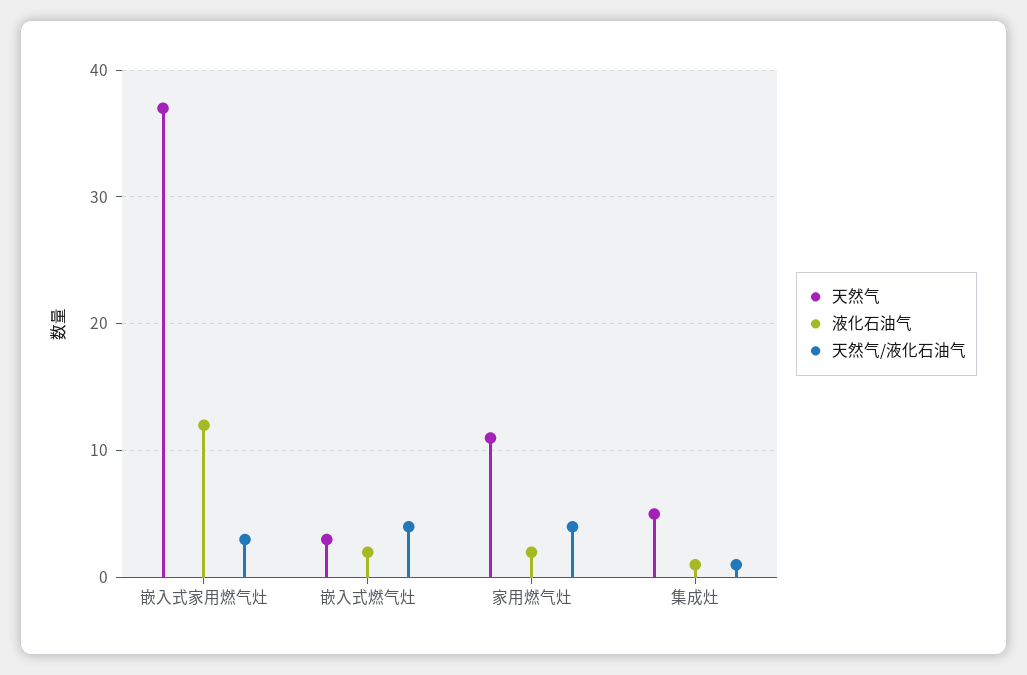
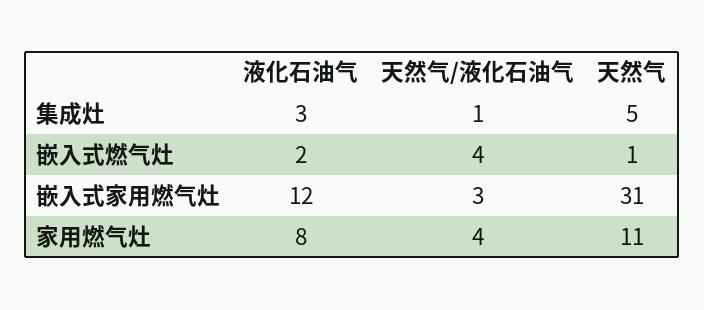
  {
    "天然气": {
-     "嵌入式家用燃气灶": 37,
+     "嵌入式家用燃气灶": 31,
-     "嵌入式燃气灶": 3,
+     "嵌入式燃气灶": 1,
      "家用燃气灶": 11,
      "集成灶": 5
    },
    "液化石油气": {
      "嵌入式家用燃气灶": 12,
      "嵌入式燃气灶": 2,
-     "家用燃气灶": 2,
+     "家用燃气灶": 8,
-     "集成灶": 1
+     "集成灶": 3
    },
    "天然气/液化石油气": {
      "嵌入式家用燃气灶": 3,
      "嵌入式燃气灶": 4,
      "家用燃气灶": 4,
      "集成灶": 1
    }
  }

